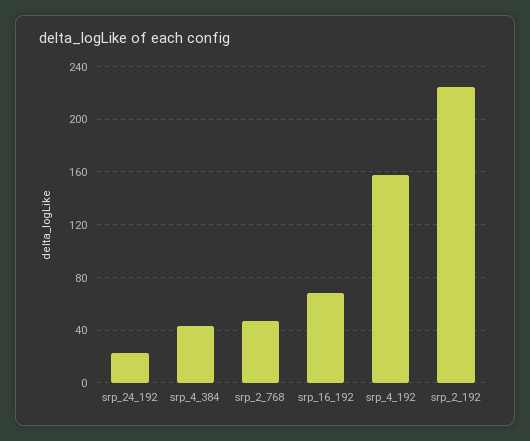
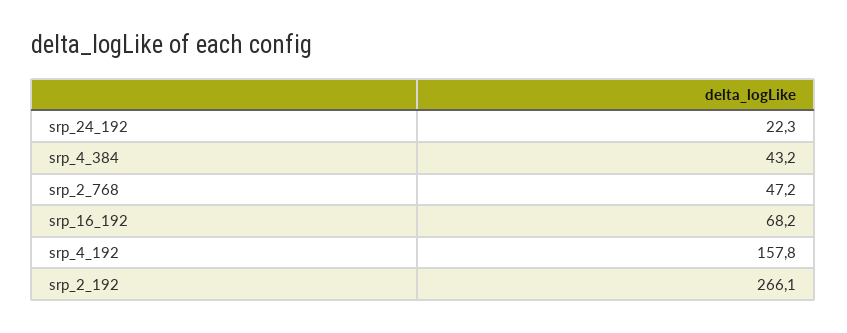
  {
    "srp_24_192": 22.3,
    "srp_4_384": 43.2,
    "srp_2_768": 47.2,
    "srp_16_192": 68.2,
    "srp_4_192": 157.8,
-   "srp_2_192": 225
+   "srp_2_192": 266.1
  }

